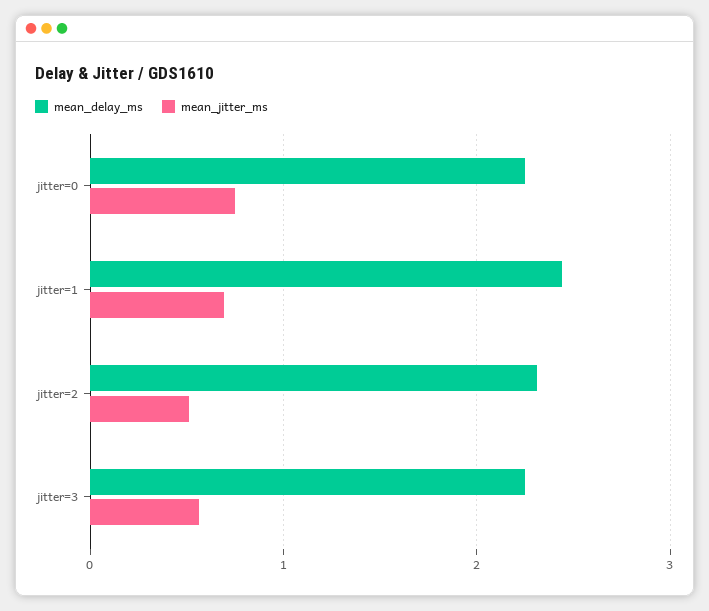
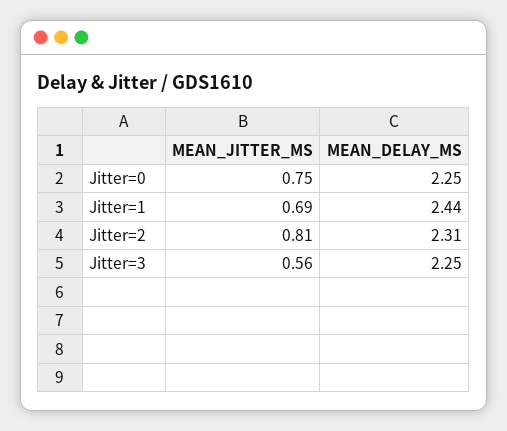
  {
    "mean_delay_ms": {
      "jitter=0": 2.25,
      "jitter=1": 2.44,
      "jitter=2": 2.31,
      "jitter=3": 2.25
    },
    "mean_jitter_ms": {
      "jitter=0": 0.75,
      "jitter=1": 0.69,
-     "jitter=2": 0.5,
+     "jitter=2": 0.81,
      "jitter=3": 0.56
    }
  }

